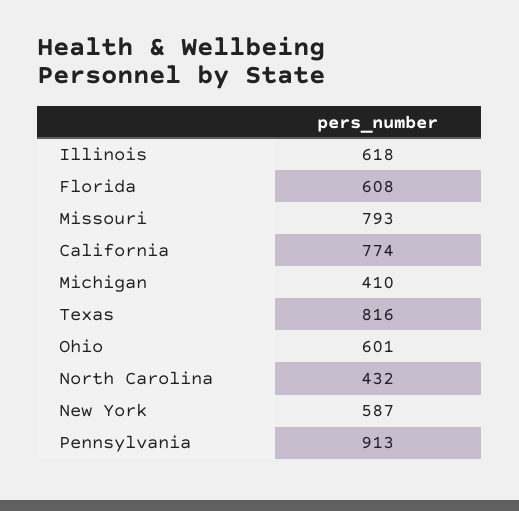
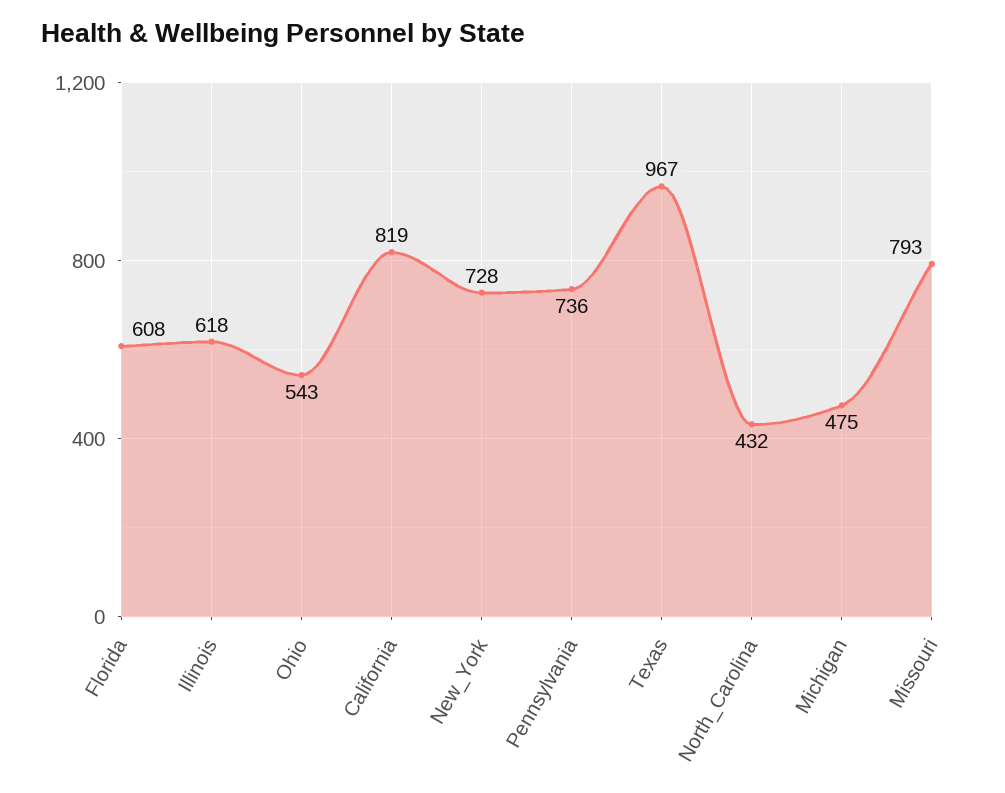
  {
    "Illinois": 618,
    "Florida": 608,
    "Missouri": 793,
-   "California": 774,
+   "California": 819,
-   "Michigan": 410,
+   "Michigan": 475,
-   "Texas": 816,
+   "Texas": 967,
-   "Ohio": 601,
+   "Ohio": 543,
    "North Carolina": 432,
-   "New York": 587,
+   "New York": 728,
-   "Pennsylvania": 913
+   "Pennsylvania": 736
  }

